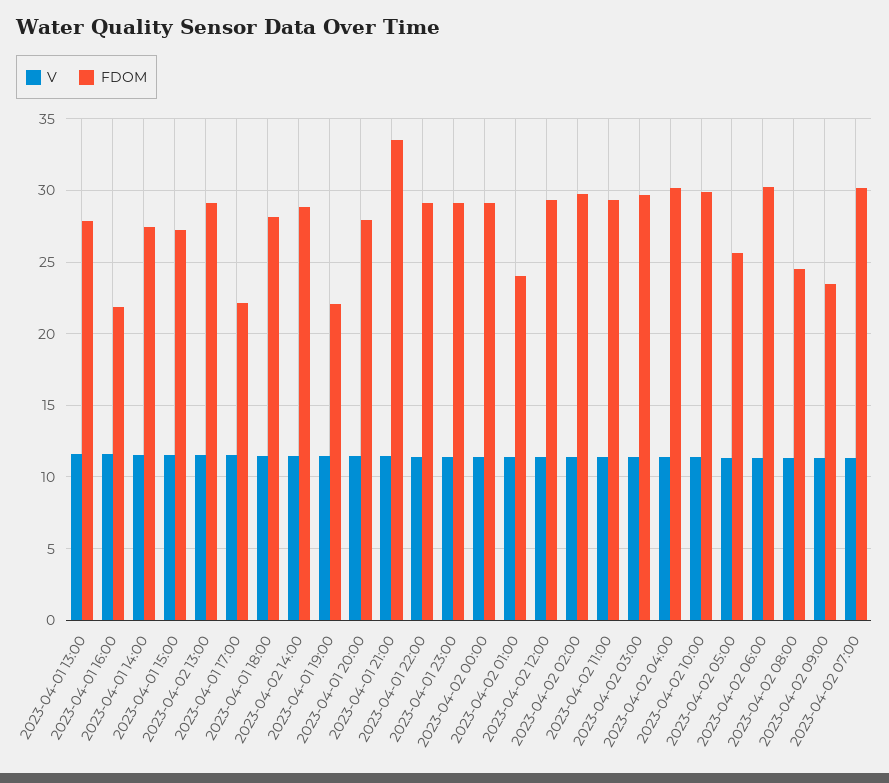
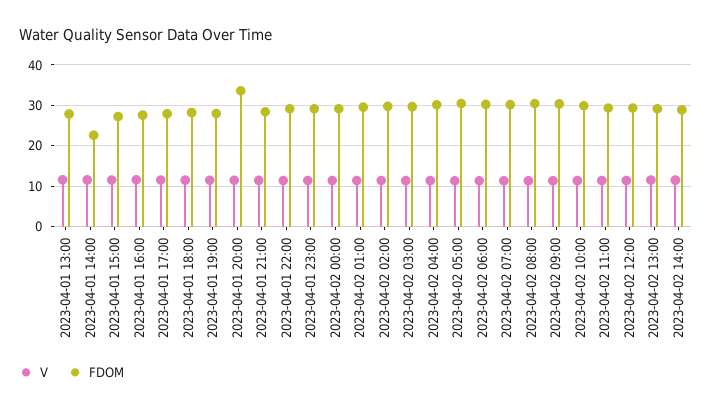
  {
    "V": {
      "2023-04-01 13:00": 11.5,
      "2023-04-01 16:00": 11.5,
      "2023-04-01 14:00": 11.5,
      "2023-04-01 15:00": 11.5,
      "2023-04-02 13:00": 11.5,
      "2023-04-01 17:00": 11.5,
      "2023-04-01 18:00": 11.5,
      "2023-04-02 14:00": 11.5,
      "2023-04-01 19:00": 11.5,
      "2023-04-01 20:00": 11.5,
      "2023-04-01 21:00": 11.5,
      "2023-04-01 22:00": 11.5,
      "2023-04-01 23:00": 11.5,
      "2023-04-02 00:00": 11.5,
      "2023-04-02 01:00": 11.5,
      "2023-04-02 12:00": 11.5,
      "2023-04-02 02:00": 11.5,
      "2023-04-02 11:00": 11.5,
      "2023-04-02 03:00": 11.5,
      "2023-04-02 04:00": 11.5,
      "2023-04-02 10:00": 11.5,
      "2023-04-02 05:00": 11.5,
      "2023-04-02 06:00": 11.5,
      "2023-04-02 08:00": 11.5,
      "2023-04-02 09:00": 11.5,
      "2023-04-02 07:00": 11.5
    },
    "FDOM": {
      "2023-04-01 13:00": 28,
-     "2023-04-01 16:00": 22,
+     "2023-04-01 16:00": 28,
-     "2023-04-01 14:00": 27.5,
+     "2023-04-01 14:00": 22,
      "2023-04-01 15:00": 27,
      "2023-04-02 13:00": 29,
-     "2023-04-01 17:00": 22,
+     "2023-04-01 17:00": 28,
      "2023-04-01 18:00": 28,
      "2023-04-02 14:00": 29,
-     "2023-04-01 19:00": 22,
+     "2023-04-01 19:00": 28,
-     "2023-04-01 20:00": 28,
+     "2023-04-01 20:00": 34,
-     "2023-04-01 21:00": 33.5,
+     "2023-04-01 21:00": 28,
      "2023-04-01 22:00": 29,
      "2023-04-01 23:00": 29,
      "2023-04-02 00:00": 29,
-     "2023-04-02 01:00": 24,
+     "2023-04-02 01:00": 30,
      "2023-04-02 12:00": 29.5,
      "2023-04-02 02:00": 30,
      "2023-04-02 11:00": 29.5,
      "2023-04-02 03:00": 29.5,
      "2023-04-02 04:00": 30,
      "2023-04-02 10:00": 30,
-     "2023-04-02 05:00": 25.5,
+     "2023-04-02 05:00": 30,
      "2023-04-02 06:00": 30,
-     "2023-04-02 08:00": 24.5,
+     "2023-04-02 08:00": 30,
-     "2023-04-02 09:00": 23.5,
+     "2023-04-02 09:00": 30,
      "2023-04-02 07:00": 30
    }
  }

